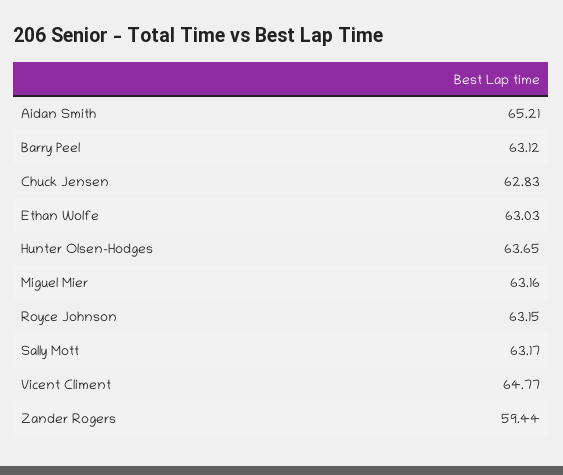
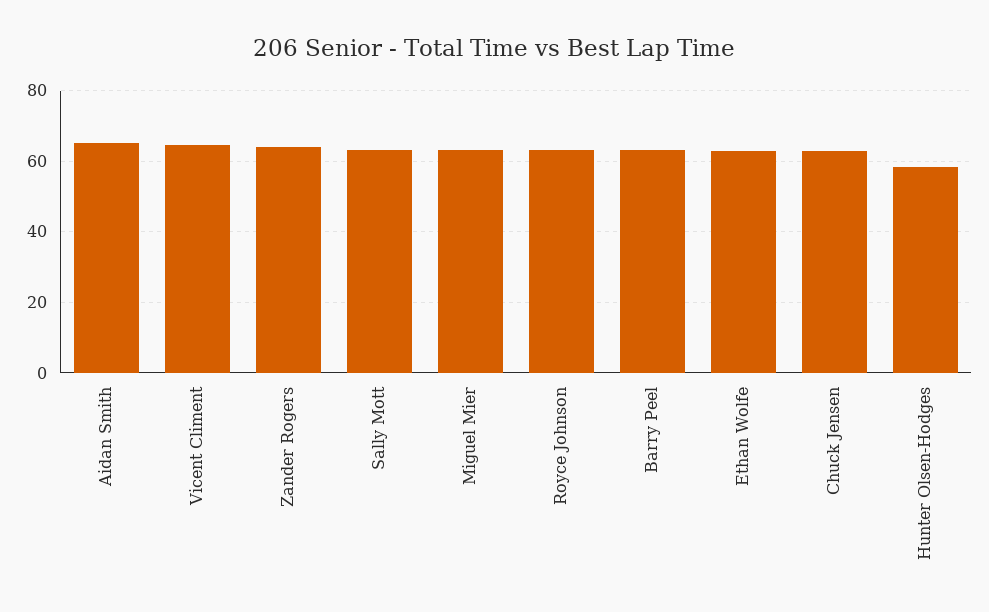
  {
    "Aidan Smith": 65.21,
    "Barry Peel": 63.12,
    "Chuck Jensen": 62.83,
    "Ethan Wolfe": 63.03,
-   "Hunter Olsen-Hodges": 63.65,
+   "Hunter Olsen-Hodges": 58,
    "Miguel Mier": 63.16,
    "Royce Johnson": 63.15,
    "Sally Mott": 63.17,
    "Vicent Climent": 64.77,
-   "Zander Rogers": 59.44
+   "Zander Rogers": 64
  }

